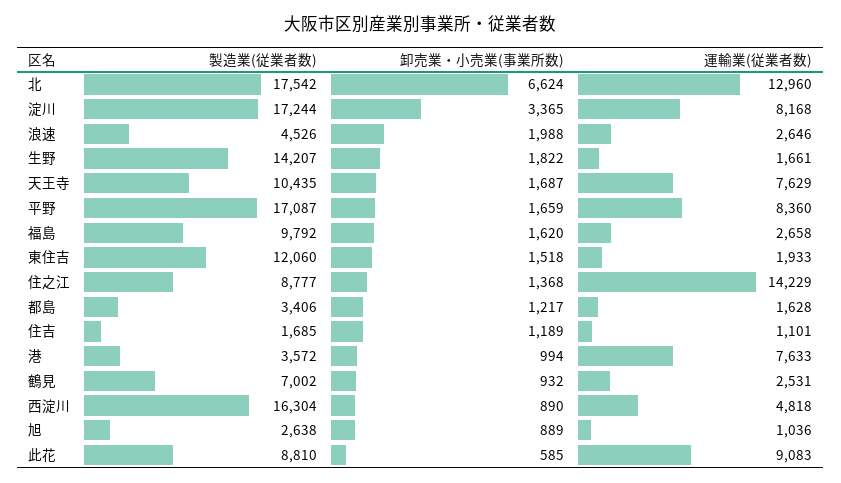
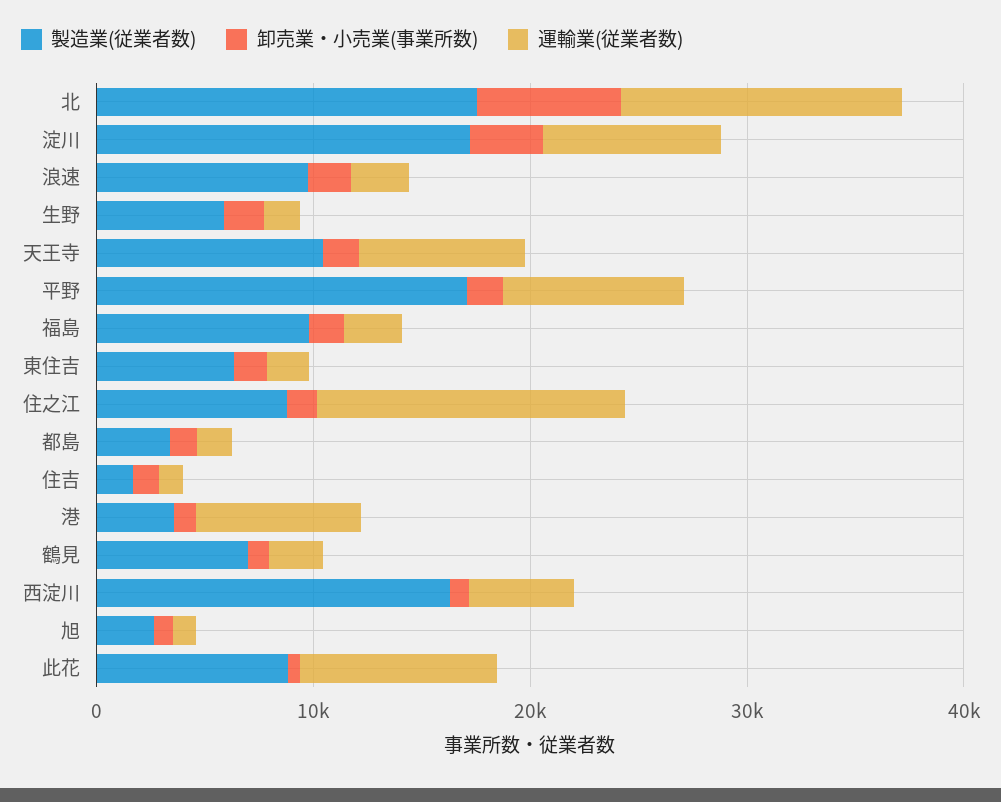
  {
    "製造業(従業者数)": {
      "北": 17542,
      "淀川": 17244,
-     "浪速": 4526,
+     "浪速": 10000,
-     "生野": 14207,
+     "生野": 6000,
      "天王寺": 10435,
      "平野": 17087,
      "福島": 9792,
-     "東住吉": 12060,
+     "東住吉": 6000,
      "住之江": 8777,
      "都島": 3406,
      "住吉": 1685,
      "港": 3572,
      "鶴見": 7002,
      "西淀川": 16304,
      "旭": 2638,
      "此花": 8810
    },
    "卸売業・小売業(事業所数)": {
      "北": 6624,
      "淀川": 3365,
      "浪速": 1988,
      "生野": 1822,
      "天王寺": 1687,
      "平野": 1659,
      "福島": 1620,
      "東住吉": 1518,
      "住之江": 1368,
      "都島": 1217,
      "住吉": 1189,
      "港": 994,
      "鶴見": 932,
      "西淀川": 890,
      "旭": 889,
      "此花": 585
    },
    "運輸業(従業者数)": {
      "北": 12960,
      "淀川": 8168,
      "浪速": 2646,
      "生野": 1661,
      "天王寺": 7629,
      "平野": 8360,
      "福島": 2658,
      "東住吉": 1933,
      "住之江": 14229,
      "都島": 1628,
      "住吉": 1101,
      "港": 7633,
      "鶴見": 2531,
      "西淀川": 4818,
      "旭": 1036,
      "此花": 9083
    }
  }

